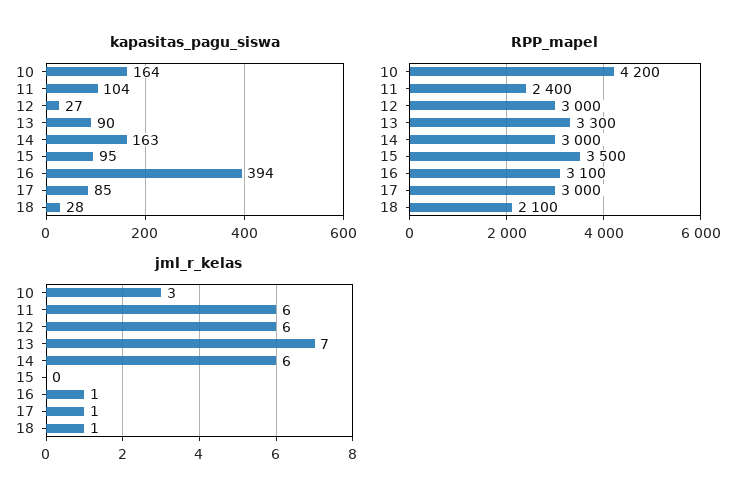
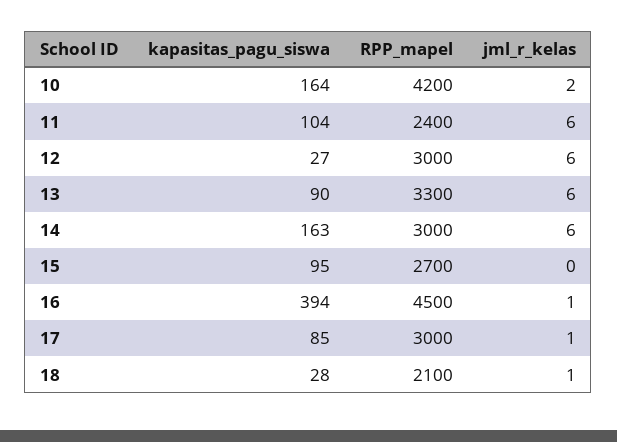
  {
    "kapasitas_pagu_siswa": {
      "10": 164,
      "11": 104,
      "12": 27,
      "13": 90,
      "14": 163,
      "15": 95,
      "16": 394,
      "17": 85,
      "18": 28
    },
    "RPP_mapel": {
      "10": 4200,
      "11": 2400,
      "12": 3000,
      "13": 3300,
      "14": 3000,
-     "15": 3500,
+     "15": 2700,
-     "16": 3100,
+     "16": 4500,
      "17": 3000,
      "18": 2100
    },
    "jml_r_kelas": {
-     "10": 3,
+     "10": 2,
      "11": 6,
      "12": 6,
-     "13": 7,
+     "13": 6,
      "14": 6,
      "15": 0,
      "16": 1,
      "17": 1,
      "18": 1
    }
  }

